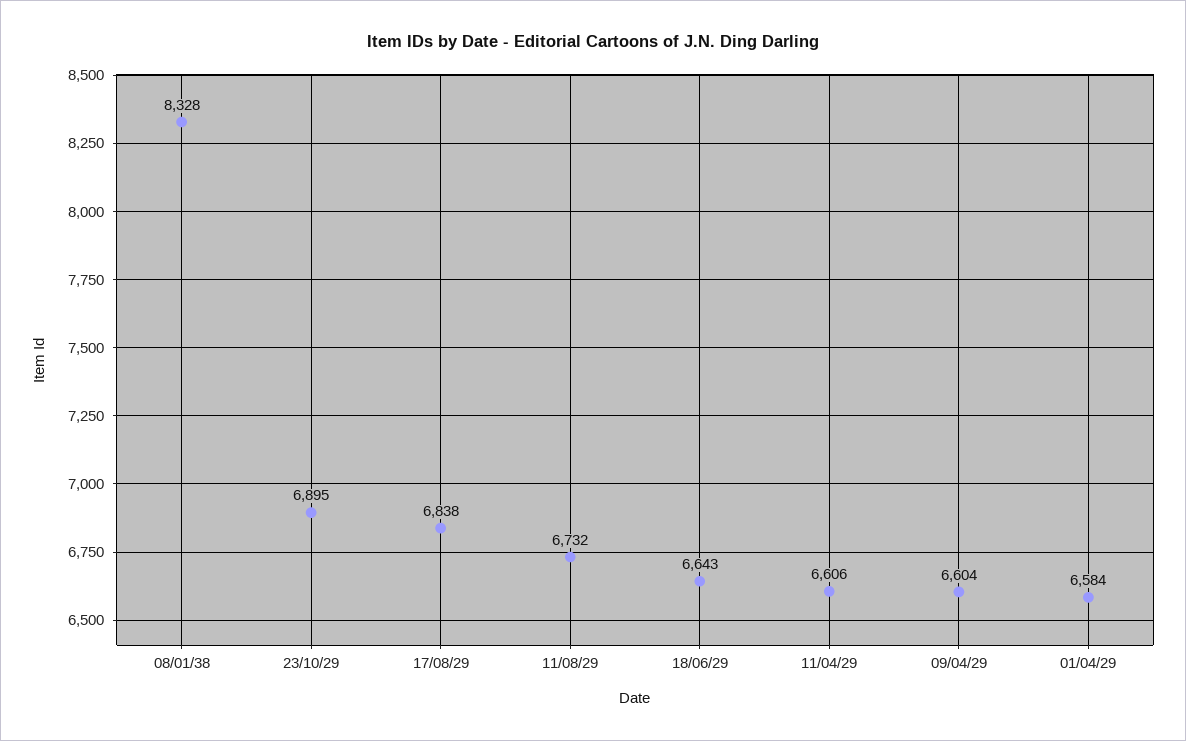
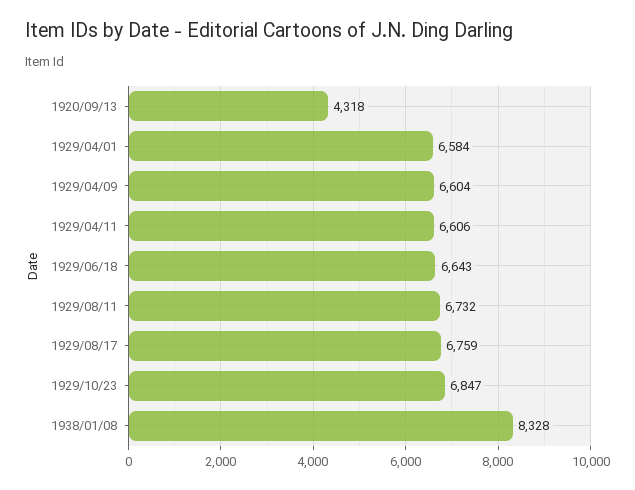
  {
    "08/01/38": 8328,
-   "23/10/29": 6895,
+   "23/10/29": 6847,
-   "17/08/29": 6838,
+   "17/08/29": 6759,
    "11/08/29": 6732,
    "18/06/29": 6643,
    "11/04/29": 6606,
    "09/04/29": 6604,
-   "01/04/29": 6584
+   "01/04/29": 6584,
+   "1920/09/13": 4318
  }

